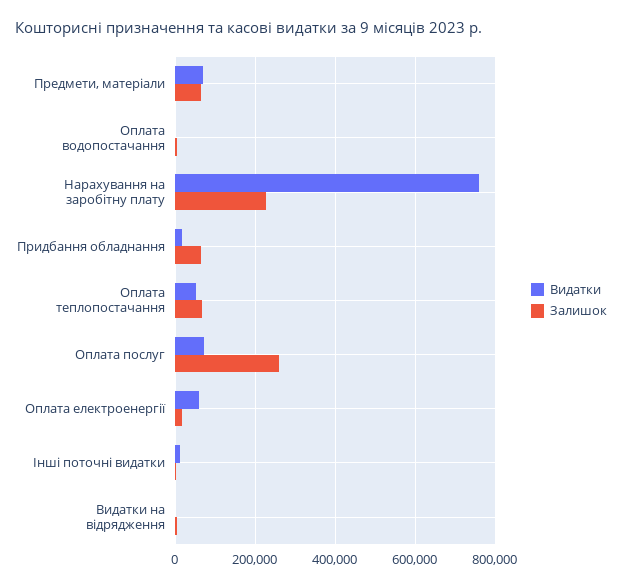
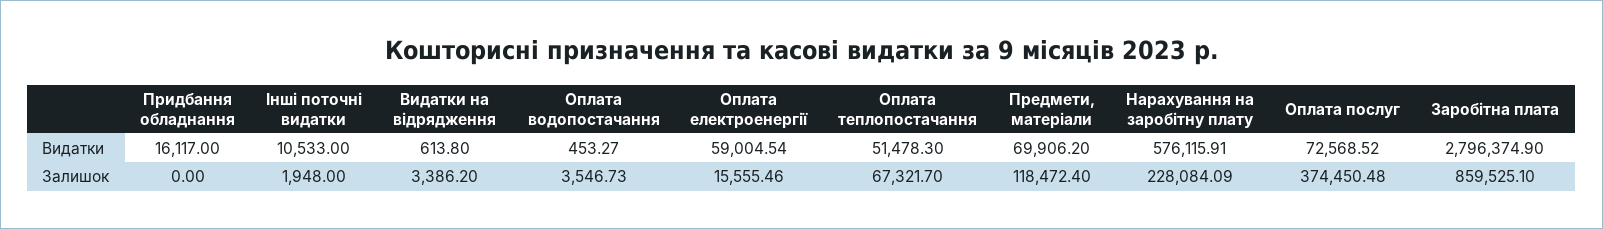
  {
    "Видатки": {
      "Предмети, матеріали": 69906.2,
      "Оплата водопостачання": 453.27,
-     "Нарахування на заробітну плату": 760000,
+     "Нарахування на заробітну плату": 576115.91,
      "Придбання обладнання": 16117,
      "Оплата теплопостачання": 51478.3,
      "Оплата послуг": 72568.52,
      "Оплата електроенергії": 59004.54,
      "Інші поточні видатки": 10533,
-     "Видатки на відрядження": 613.8
+     "Видатки на відрядження": 613.8,
+     "Заробітна плата": 2796374.9
    },
    "Залишок": {
-     "Предмети, матеріали": 60000,
+     "Предмети, матеріали": 118472.4,
      "Оплата водопостачання": 3546.73,
      "Нарахування на заробітну плату": 228084.09,
-     "Придбання обладнання": 60000,
+     "Придбання обладнання": 0,
      "Оплата теплопостачання": 67321.7,
-     "Оплата послуг": 260000,
+     "Оплата послуг": 374450.48,
      "Оплата електроенергії": 15555.46,
      "Інші поточні видатки": 1948,
-     "Видатки на відрядження": 3386.2
+     "Видатки на відрядження": 3386.2,
+     "Заробітна плата": 859525.1
    }
  }

